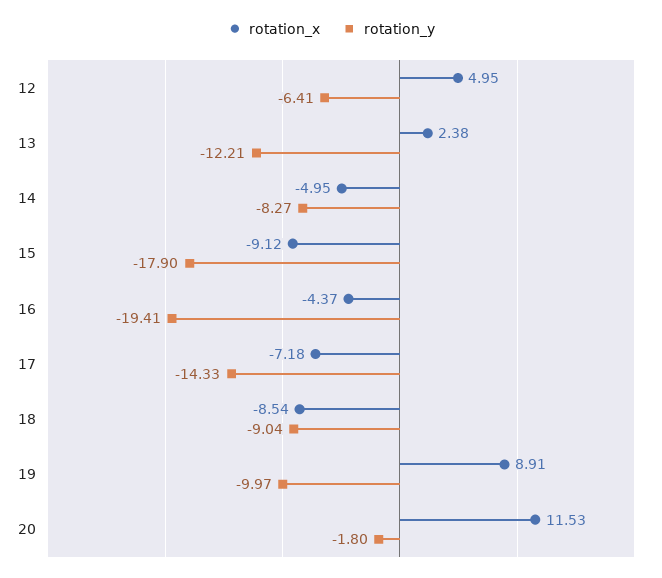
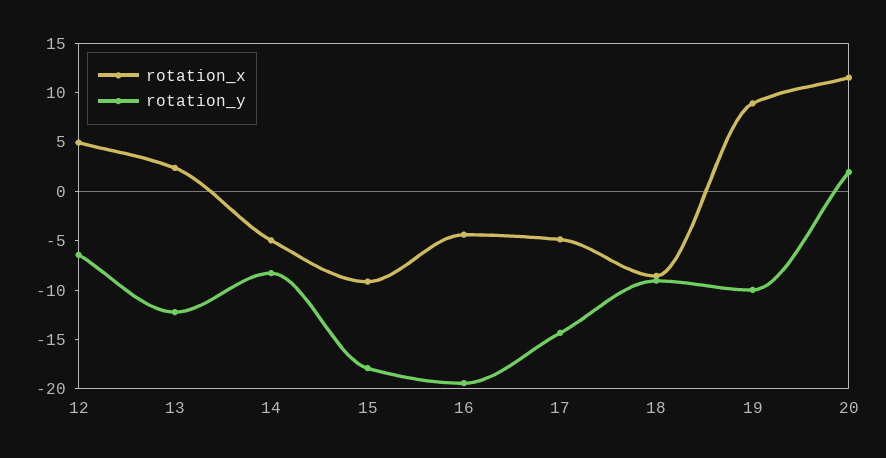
  {
    "rotation_x": {
      "12": 4.95,
      "13": 2.38,
      "14": -4.95,
      "15": -9.12,
      "16": -4.37,
-     "17": -7.18,
+     "17": -5,
      "18": -8.54,
      "19": 8.91,
      "20": 11.53
    },
    "rotation_y": {
      "12": -6.41,
      "13": -12.21,
      "14": -8.27,
      "15": -17.9,
      "16": -19.41,
      "17": -14.33,
      "18": -9.04,
      "19": -9.97,
-     "20": -1.8
+     "20": 2
    }
  }

